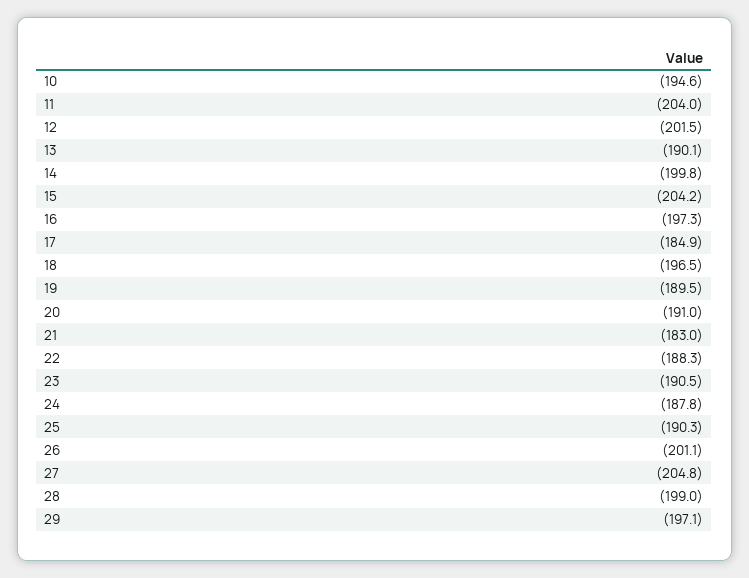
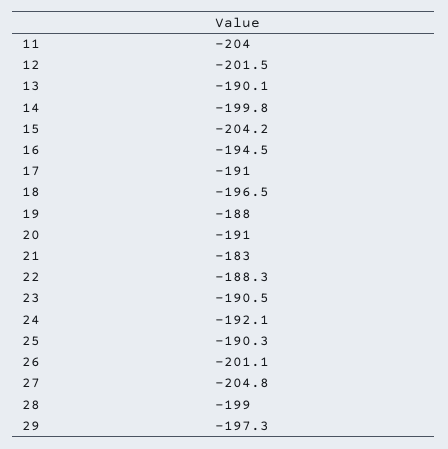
  {
-   "10": -194.6,
    "11": -204,
    "12": -201.5,
    "13": -190.1,
    "14": -199.8,
    "15": -204.2,
-   "16": -197.3,
+   "16": -194.5,
-   "17": -184.9,
+   "17": -191,
    "18": -196.5,
-   "19": -189.5,
+   "19": -188,
    "20": -191,
    "21": -183,
    "22": -188.3,
    "23": -190.5,
-   "24": -187.8,
+   "24": -192.1,
    "25": -190.3,
    "26": -201.1,
    "27": -204.8,
    "28": -199,
-   "29": -197.1
+   "29": -197.3
  }

